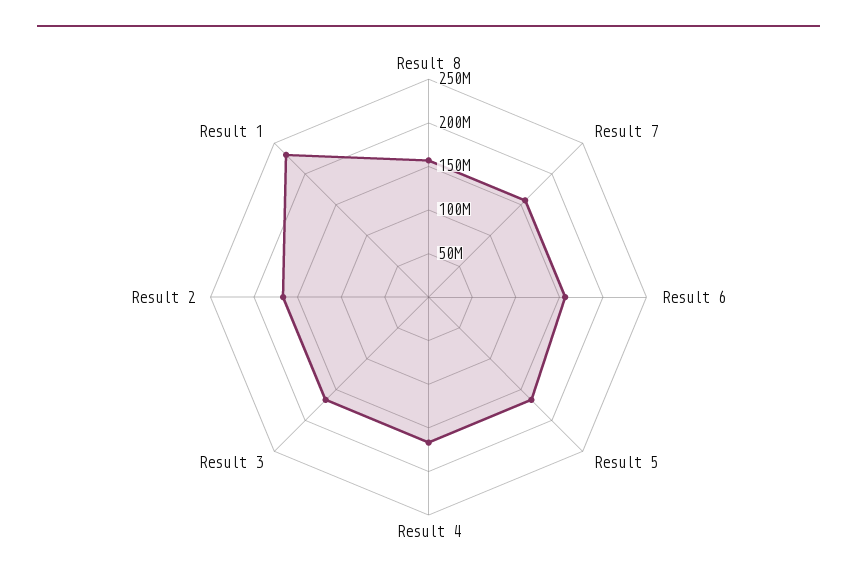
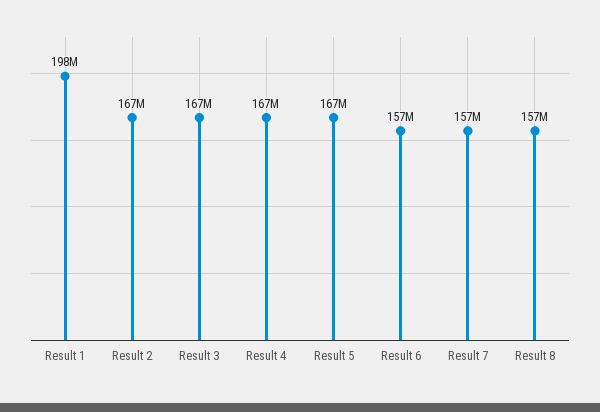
  {
    "Result 8": 157000000,
    "Result 7": 157000000,
    "Result 6": 157000000,
    "Result 5": 167000000,
    "Result 4": 167000000,
    "Result 3": 167000000,
    "Result 2": 167000000,
-   "Result 1": 230000000
+   "Result 1": 198000000
  }

